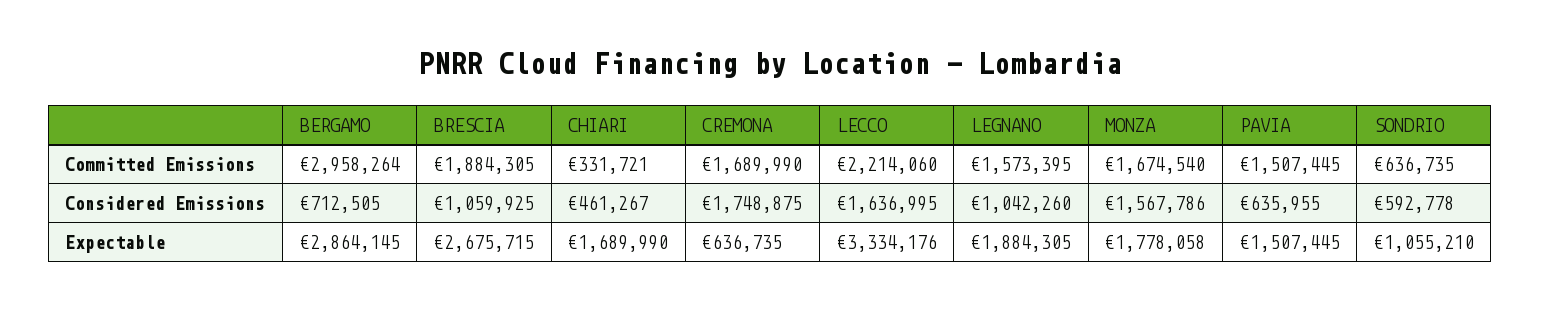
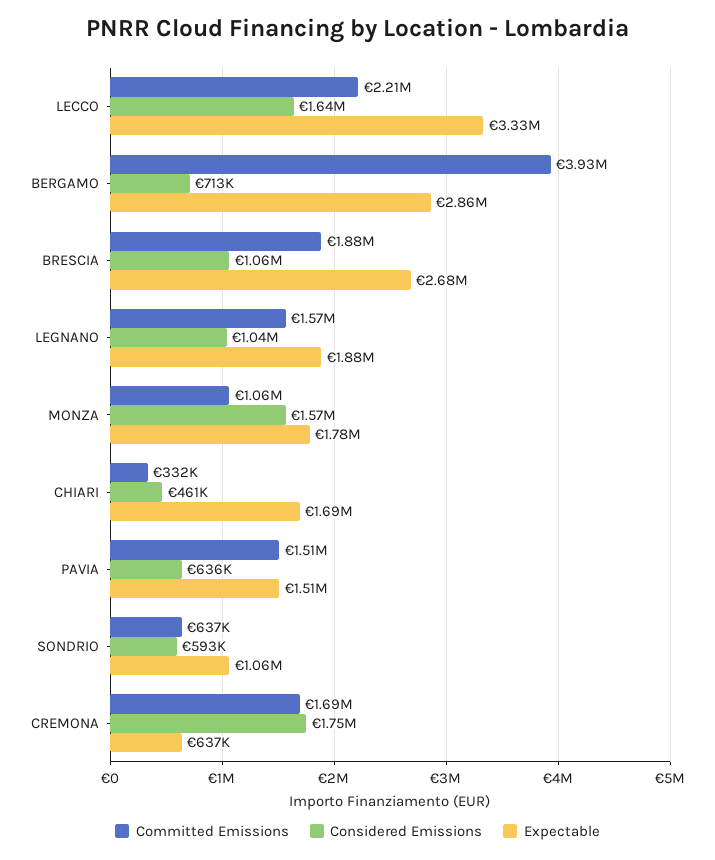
  {
    "Committed Emissions": {
-     "BERGAMO": 2958264,
+     "BERGAMO": 3930000,
      "BRESCIA": 1884305,
      "CHIARI": 331721,
      "CREMONA": 1689990,
      "LECCO": 2214060,
      "LEGNANO": 1573395,
-     "MONZA": 1674540,
+     "MONZA": 1060000,
      "PAVIA": 1507445,
      "SONDRIO": 636735
    },
    "Considered Emissions": {
      "BERGAMO": 712505,
      "BRESCIA": 1059925,
      "CHIARI": 461267,
      "CREMONA": 1748875,
      "LECCO": 1636995,
      "LEGNANO": 1042260,
      "MONZA": 1567786,
      "PAVIA": 635955,
      "SONDRIO": 592778
    },
    "Expectable": {
      "BERGAMO": 2864145,
      "BRESCIA": 2675715,
      "CHIARI": 1689990,
      "CREMONA": 636735,
      "LECCO": 3334176,
      "LEGNANO": 1884305,
      "MONZA": 1778058,
      "PAVIA": 1507445,
      "SONDRIO": 1055210
    }
  }

